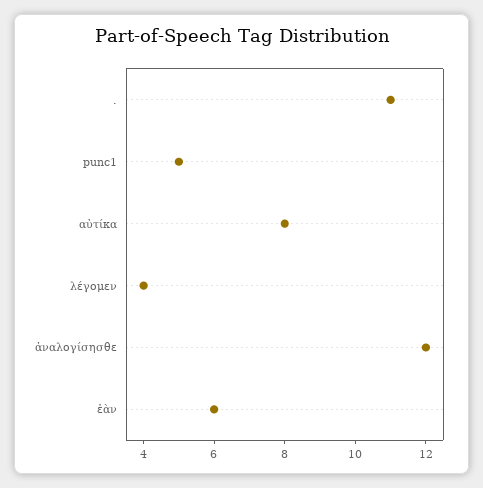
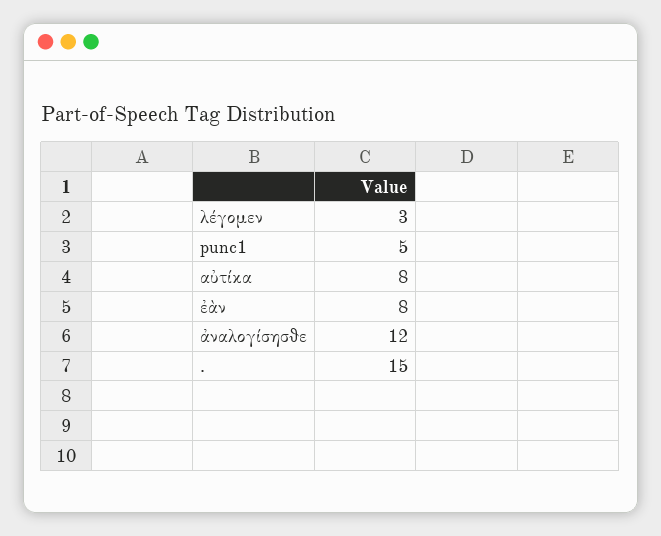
  {
-   ".": 11,
+   ".": 15,
    "punc1": 5,
    "αὐτίκα": 8,
-   "λέγομεν": 4,
+   "λέγομεν": 3,
    "ἀναλογίσησθε": 12,
-   "ἐὰν": 6
+   "ἐὰν": 8
  }

